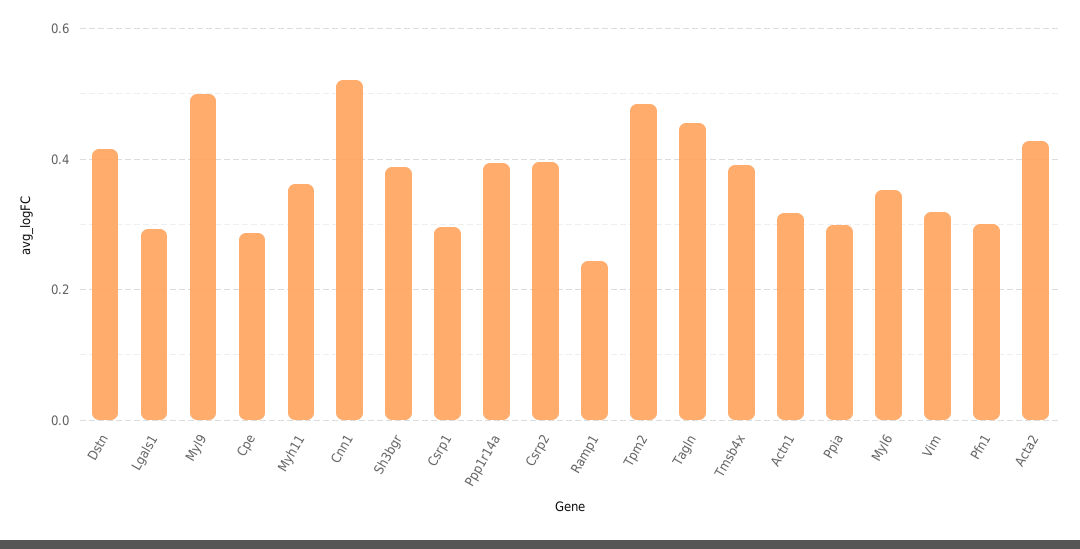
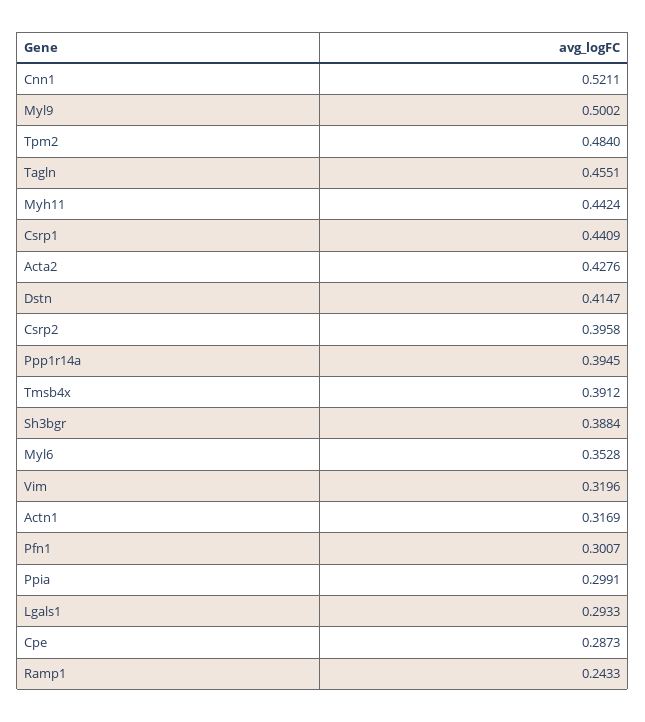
  {
    "Dstn": 0.4147,
    "Lgals1": 0.2933,
    "Myl9": 0.5002,
    "Cpe": 0.2873,
-   "Myh11": 0.36,
+   "Myh11": 0.4424,
    "Cnn1": 0.5211,
    "Sh3bgr": 0.3884,
-   "Csrp1": 0.3,
+   "Csrp1": 0.4409,
    "Ppp1r14a": 0.3945,
    "Csrp2": 0.3958,
    "Ramp1": 0.2433,
    "Tpm2": 0.484,
    "Tagln": 0.4551,
    "Tmsb4x": 0.3912,
    "Actn1": 0.3169,
    "Ppia": 0.2991,
    "Myl6": 0.3528,
    "Vim": 0.3196,
    "Pfn1": 0.3007,
    "Acta2": 0.4276
  }

